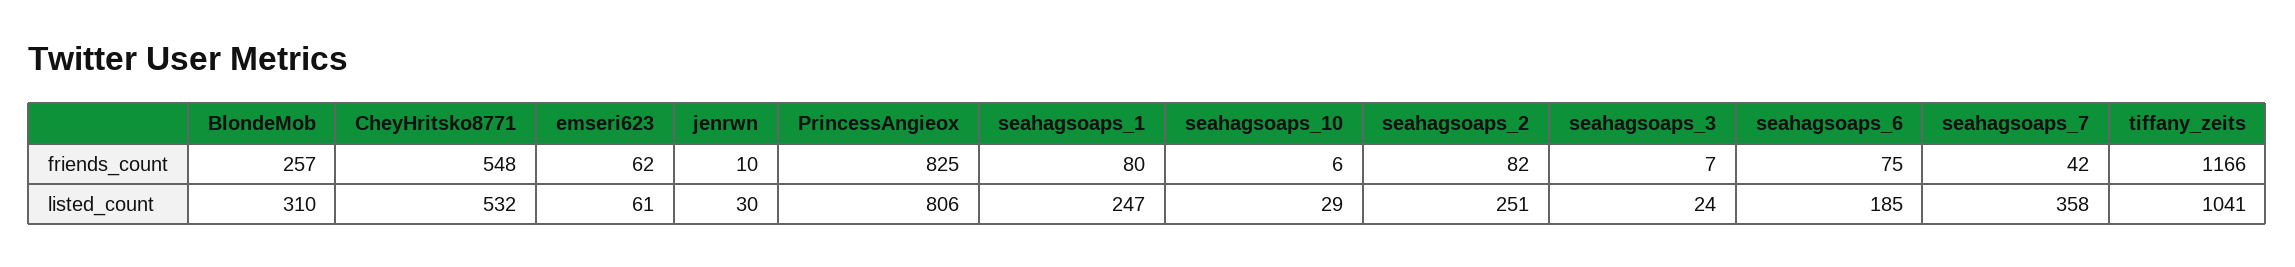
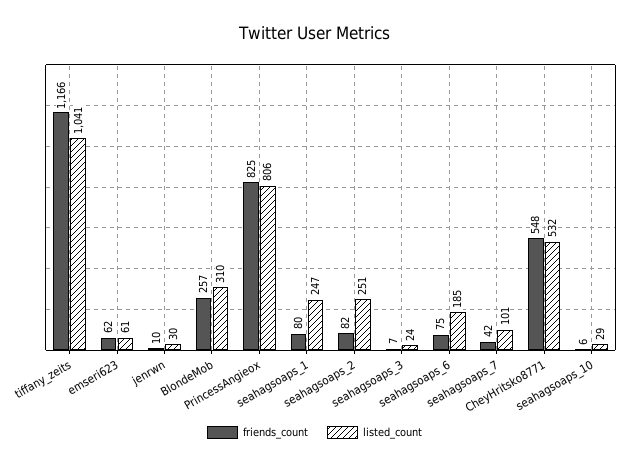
  {
    "friends_count": {
      "BlondeMob": 257,
      "CheyHritsko8771": 548,
      "emseri623": 62,
      "jenrwn": 10,
      "PrincessAngieox": 825,
      "seahagsoaps_1": 80,
      "seahagsoaps_10": 6,
      "seahagsoaps_2": 82,
      "seahagsoaps_3": 7,
      "seahagsoaps_6": 75,
      "seahagsoaps_7": 42,
      "tiffany_zeits": 1166
    },
    "listed_count": {
      "BlondeMob": 310,
      "CheyHritsko8771": 532,
      "emseri623": 61,
      "jenrwn": 30,
      "PrincessAngieox": 806,
      "seahagsoaps_1": 247,
      "seahagsoaps_10": 29,
      "seahagsoaps_2": 251,
      "seahagsoaps_3": 24,
      "seahagsoaps_6": 185,
-     "seahagsoaps_7": 358,
+     "seahagsoaps_7": 101,
      "tiffany_zeits": 1041
    }
  }

